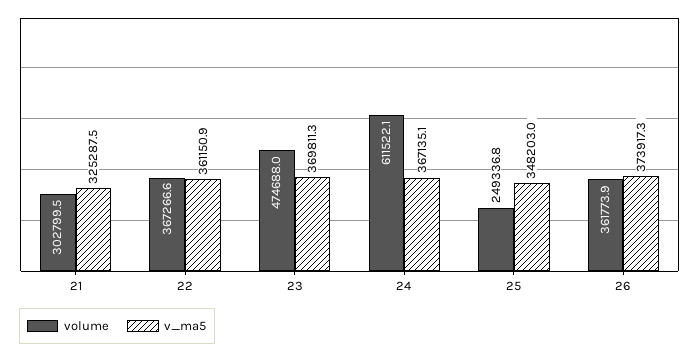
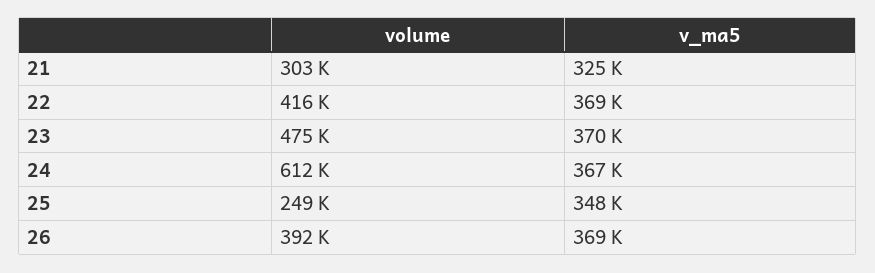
  {
    "volume": {
      "21": 302799.5,
-     "22": 367266.6,
+     "22": 416000,
      "23": 474688,
      "24": 611522.1,
      "25": 249336.8,
-     "26": 361773.9
+     "26": 392000
    },
    "v_ma5": {
      "21": 325287.5,
-     "22": 361150.9,
+     "22": 369000,
      "23": 369811.3,
      "24": 367135.1,
      "25": 348203,
-     "26": 373917.3
+     "26": 369000
    }
  }

